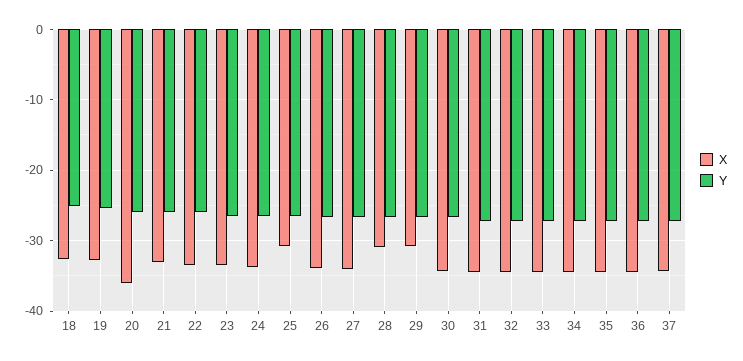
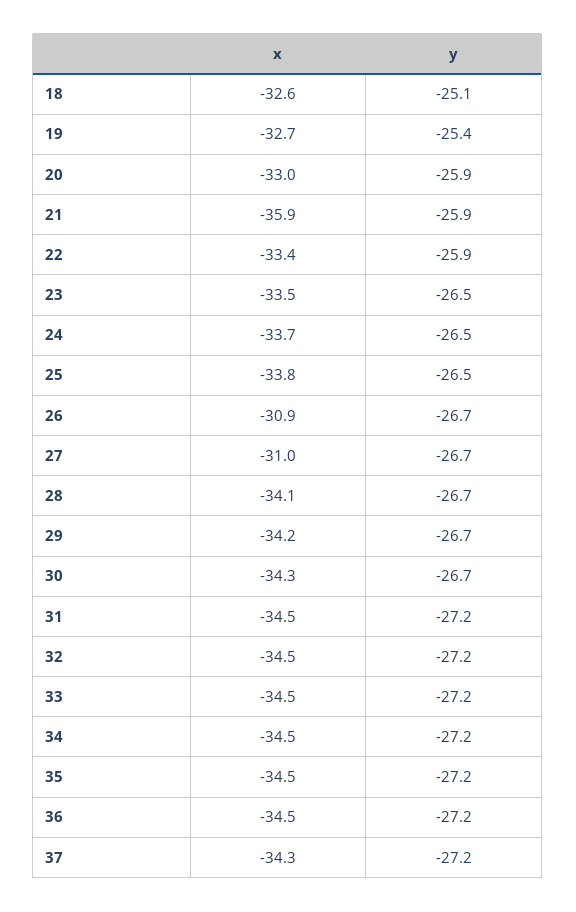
  {
    "X": {
      "18": -32.6,
      "19": -32.7,
-     "20": -36,
+     "20": -33,
-     "21": -33,
+     "21": -35.9,
      "22": -33.4,
      "23": -33.5,
      "24": -33.7,
-     "25": -31,
+     "25": -33.8,
-     "26": -34,
+     "26": -30.9,
-     "27": -34,
+     "27": -31,
-     "28": -31,
+     "28": -34.1,
-     "29": -31,
+     "29": -34.2,
      "30": -34.3,
      "31": -34.5,
      "32": -34.5,
      "33": -34.5,
      "34": -34.5,
      "35": -34.5,
      "36": -34.5,
      "37": -34.3
    },
    "Y": {
      "18": -25.1,
      "19": -25.4,
      "20": -25.9,
      "21": -25.9,
      "22": -25.9,
      "23": -26.5,
      "24": -26.5,
      "25": -26.5,
      "26": -26.7,
      "27": -26.7,
      "28": -26.7,
      "29": -26.7,
      "30": -26.7,
      "31": -27.2,
      "32": -27.2,
      "33": -27.2,
      "34": -27.2,
      "35": -27.2,
      "36": -27.2,
      "37": -27.2
    }
  }

